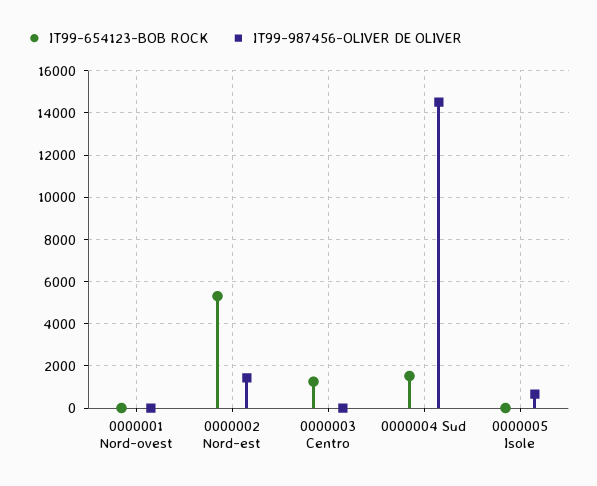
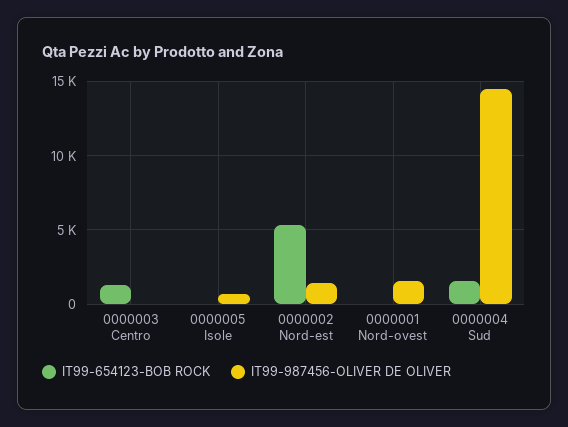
  {
    "IT99-654123-BOB ROCK": {
      "0000001 Nord-ovest": 0,
      "0000002 Nord-est": 5500,
      "0000003 Centro": 1500,
      "0000004 Sud": 1500,
      "0000005 Isole": 0
    },
    "IT99-987456-OLIVER DE OLIVER": {
-     "0000001 Nord-ovest": 0,
+     "0000001 Nord-ovest": 1500,
      "0000002 Nord-est": 1500,
      "0000003 Centro": 0,
      "0000004 Sud": 14500,
      "0000005 Isole": 500
    }
  }

